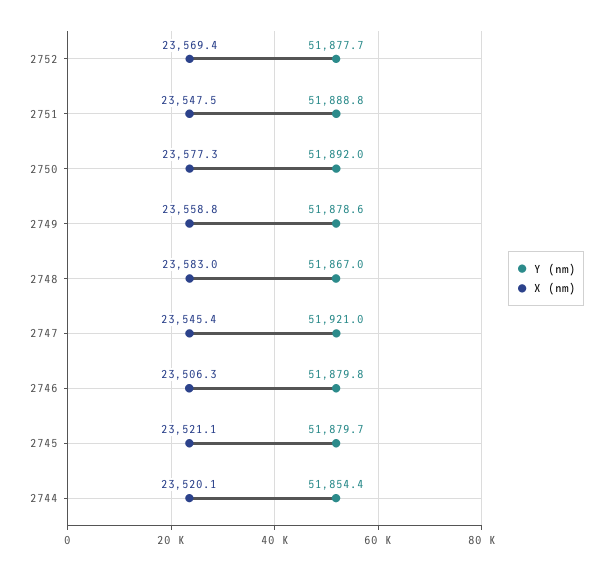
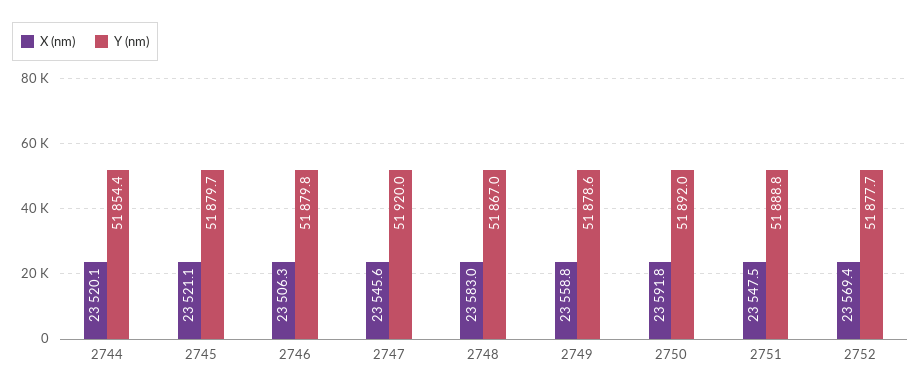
  {
    "Y (nm)": {
      "2752": 51877.7,
      "2751": 51888.8,
      "2750": 51892,
      "2749": 51878.6,
      "2748": 51867,
-     "2747": 51921,
+     "2747": 51920,
      "2746": 51879.8,
      "2745": 51879.7,
      "2744": 51854.4
    },
    "X (nm)": {
      "2752": 23569.4,
      "2751": 23547.5,
-     "2750": 23577.3,
+     "2750": 23591.8,
      "2749": 23558.8,
      "2748": 23583,
-     "2747": 23545.4,
+     "2747": 23545.6,
      "2746": 23506.3,
      "2745": 23521.1,
      "2744": 23520.1
    }
  }

